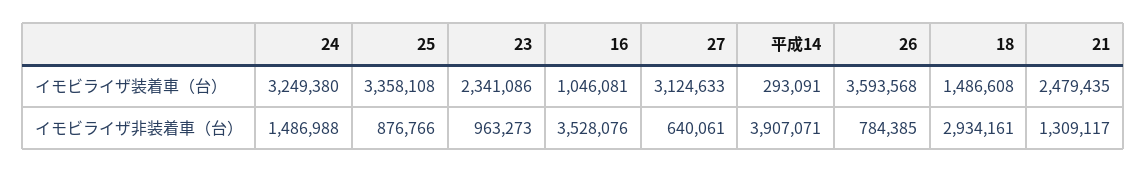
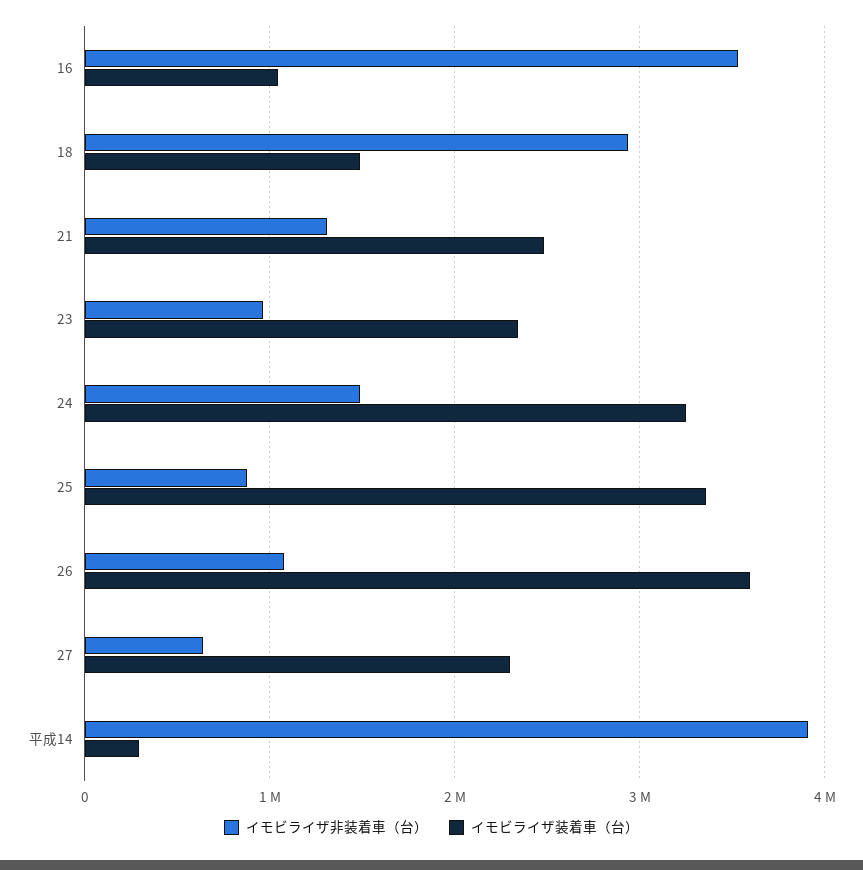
  {
    "イモビライザ装着車（台）": {
      "24": 3249380,
      "25": 3358108,
      "23": 2341086,
      "16": 1046081,
-     "27": 3124633,
+     "27": 2300000,
      "平成14": 293091,
      "26": 3593568,
      "18": 1486608,
      "21": 2479435
    },
    "イモビライザ非装着車（台）": {
      "24": 1486988,
      "25": 876766,
      "23": 963273,
      "16": 3528076,
      "27": 640061,
      "平成14": 3907071,
-     "26": 784385,
+     "26": 1100000,
      "18": 2934161,
      "21": 1309117
    }
  }

